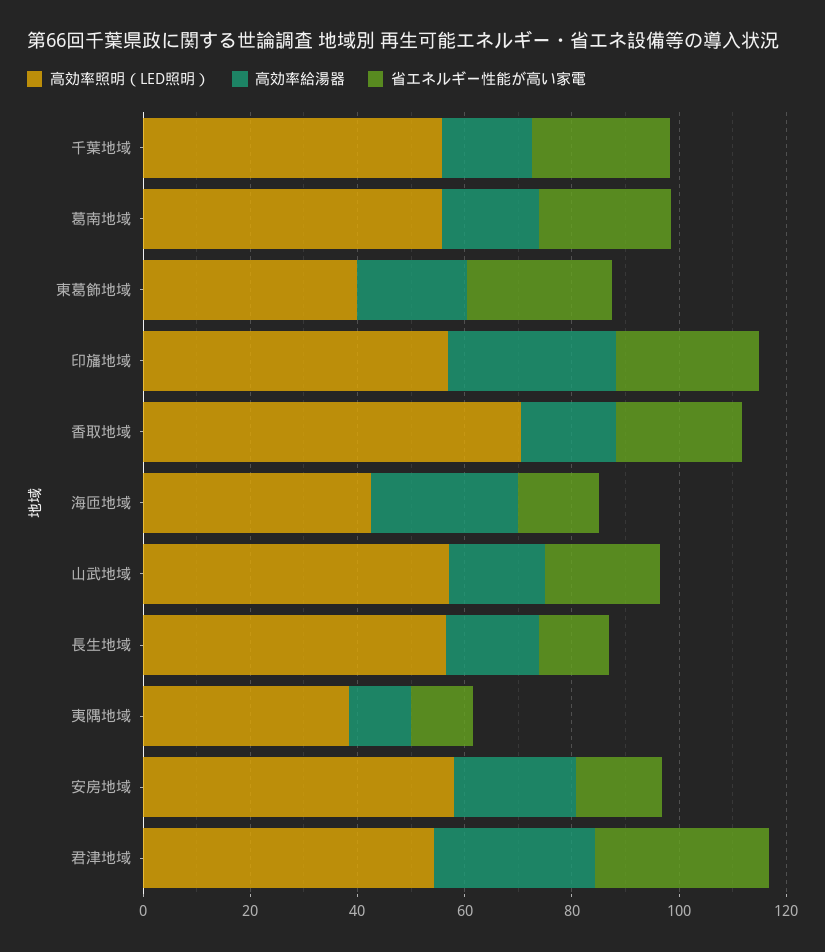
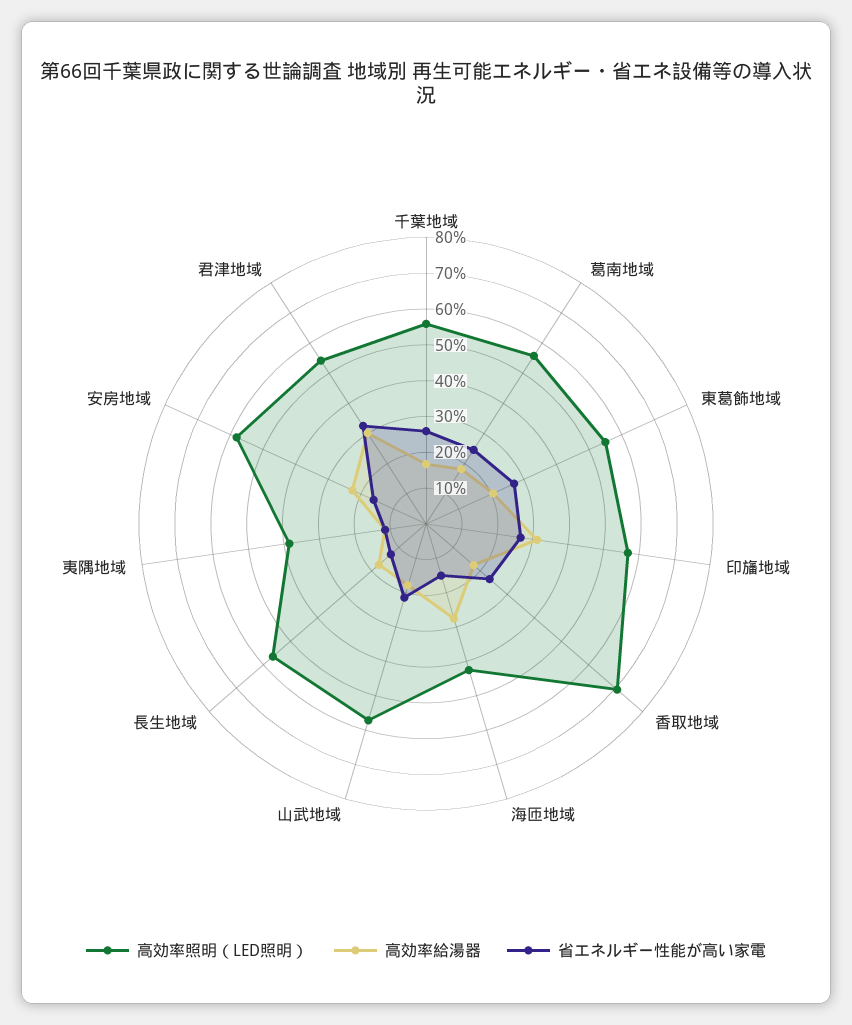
  {
    "高効率照明（LED照明）": {
      "千葉地域": 55,
      "葛南地域": 55,
-     "東葛飾地域": 40,
+     "東葛飾地域": 55,
      "印旛地域": 57.5,
      "香取地域": 70,
      "海匝地域": 42.5,
      "山武地域": 57.5,
      "長生地域": 57.5,
      "夷隅地域": 37.5,
      "安房地域": 57.5,
      "君津地域": 55
    },
    "高効率給湯器": {
      "千葉地域": 17.5,
      "葛南地域": 17.5,
      "東葛飾地域": 20,
      "印旛地域": 32.5,
      "香取地域": 17.5,
      "海匝地域": 27.5,
      "山武地域": 17.5,
      "長生地域": 17.5,
      "夷隅地域": 12.5,
      "安房地域": 22.5,
      "君津地域": 30
    },
    "省エネルギー性能が高い家電": {
      "千葉地域": 25,
      "葛南地域": 25,
      "東葛飾地域": 27.5,
      "印旛地域": 27.5,
      "香取地域": 22.5,
      "海匝地域": 15,
      "山武地域": 22.5,
      "長生地域": 12.5,
      "夷隅地域": 12.5,
      "安房地域": 15,
      "君津地域": 32.5
    }
  }

